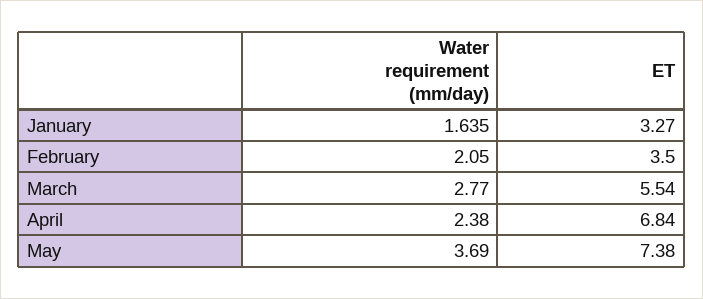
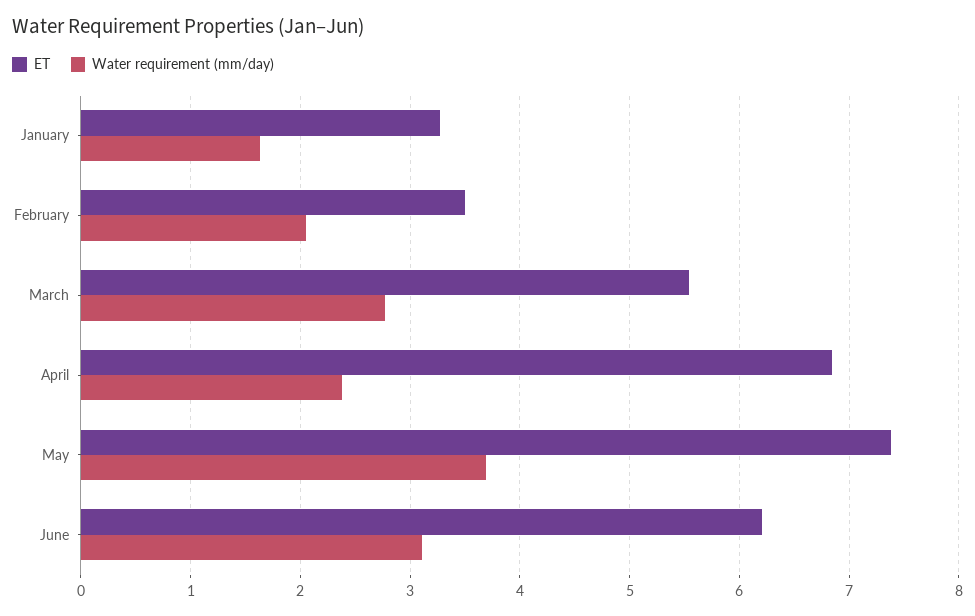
  {
    "Water requirement (mm/day)": {
      "January": 1.635,
      "February": 2.05,
      "March": 2.77,
      "April": 2.38,
-     "May": 3.69
+     "May": 3.69,
+     "June": 3.1
    },
    "ET": {
      "January": 3.27,
      "February": 3.5,
      "March": 5.54,
      "April": 6.84,
-     "May": 7.38
+     "May": 7.38,
+     "June": 6.2
    }
  }

